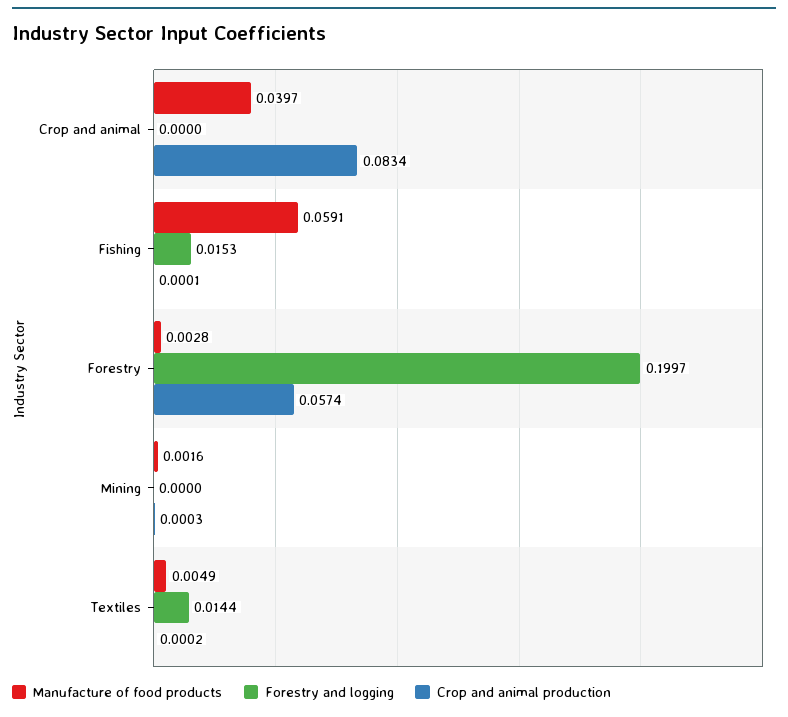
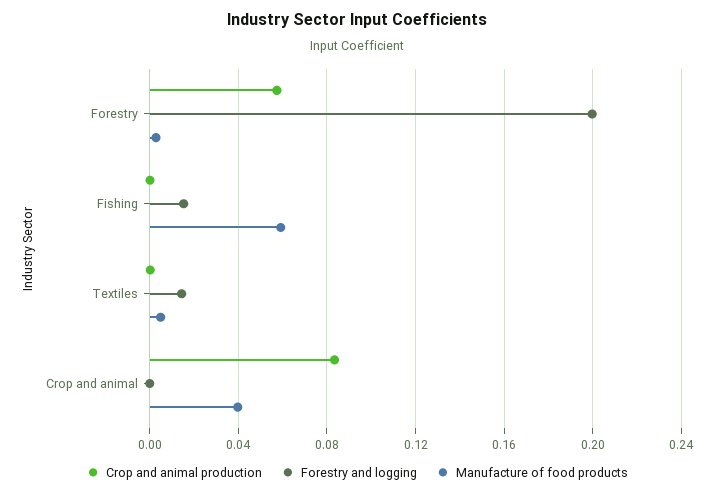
  {
    "Manufacture of food products": {
      "Crop and animal": 0.0397,
      "Fishing": 0.0591,
      "Forestry": 0.0028,
-     "Mining": 0.0016,
      "Textiles": 0.0049
    },
    "Forestry and logging": {
      "Crop and animal": 0,
      "Fishing": 0.0153,
      "Forestry": 0.1997,
-     "Mining": 0,
      "Textiles": 0.0144
    },
    "Crop and animal production": {
      "Crop and animal": 0.0834,
      "Fishing": 0.0001,
      "Forestry": 0.0574,
-     "Mining": 0.0003,
      "Textiles": 0.0002
    }
  }

